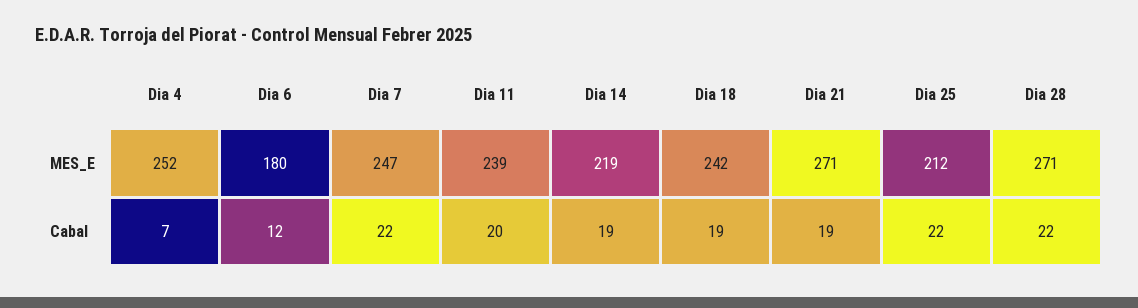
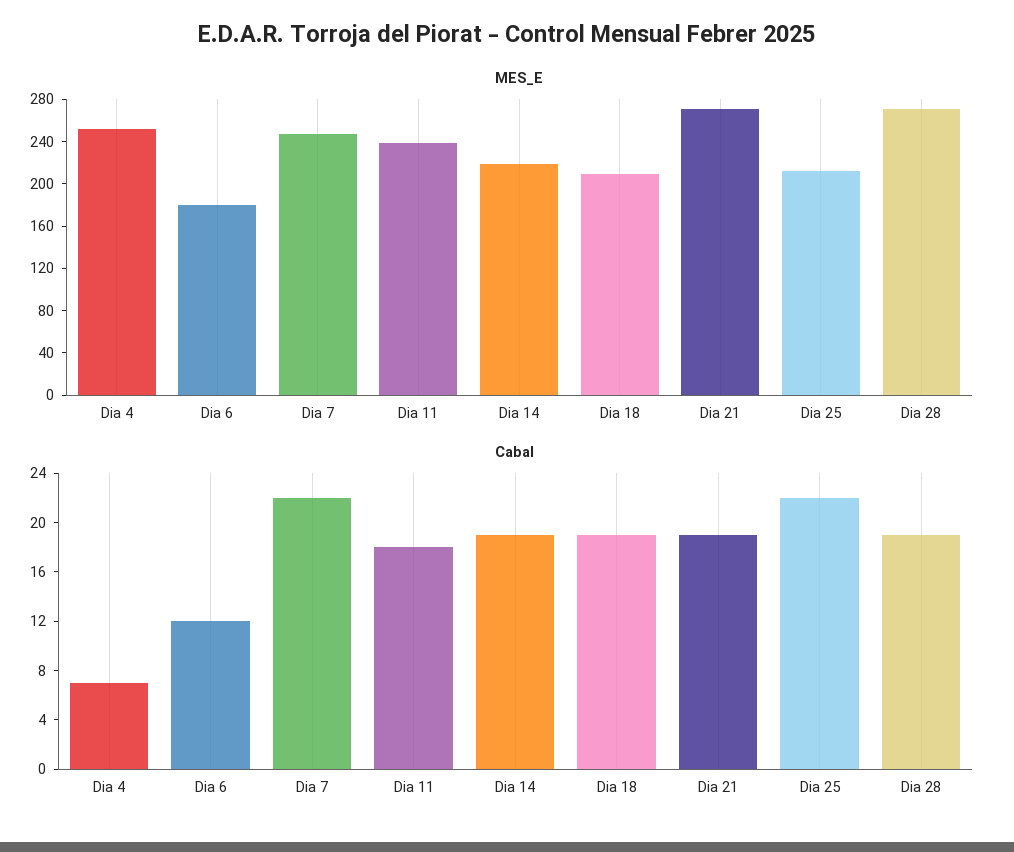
  {
    "MES_E": {
      "Dia 4": 252,
      "Dia 6": 180,
      "Dia 7": 247,
      "Dia 11": 239,
      "Dia 14": 219,
-     "Dia 18": 242,
+     "Dia 18": 210,
      "Dia 21": 271,
      "Dia 25": 212,
      "Dia 28": 271
    },
    "Cabal": {
      "Dia 4": 7,
      "Dia 6": 12,
      "Dia 7": 22,
-     "Dia 11": 20,
+     "Dia 11": 18,
      "Dia 14": 19,
      "Dia 18": 19,
      "Dia 21": 19,
      "Dia 25": 22,
-     "Dia 28": 22
+     "Dia 28": 19
    }
  }

